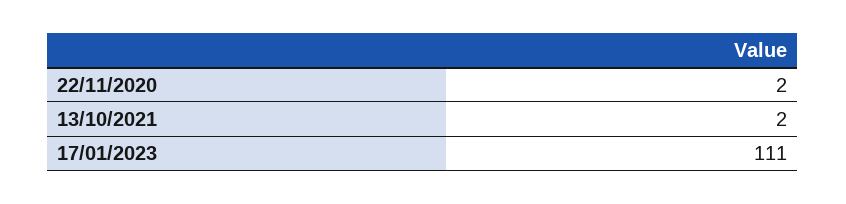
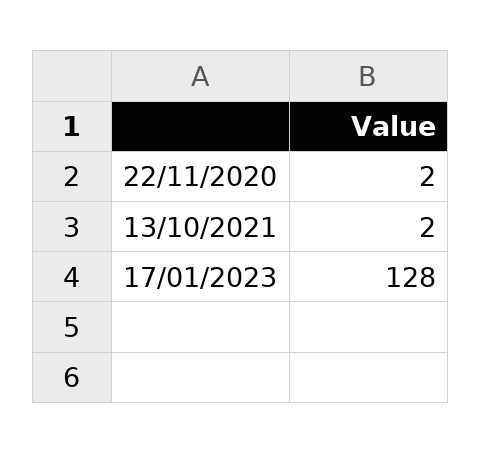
  {
    "22/11/2020": 2,
    "13/10/2021": 2,
-   "17/01/2023": 111
+   "17/01/2023": 128
  }

